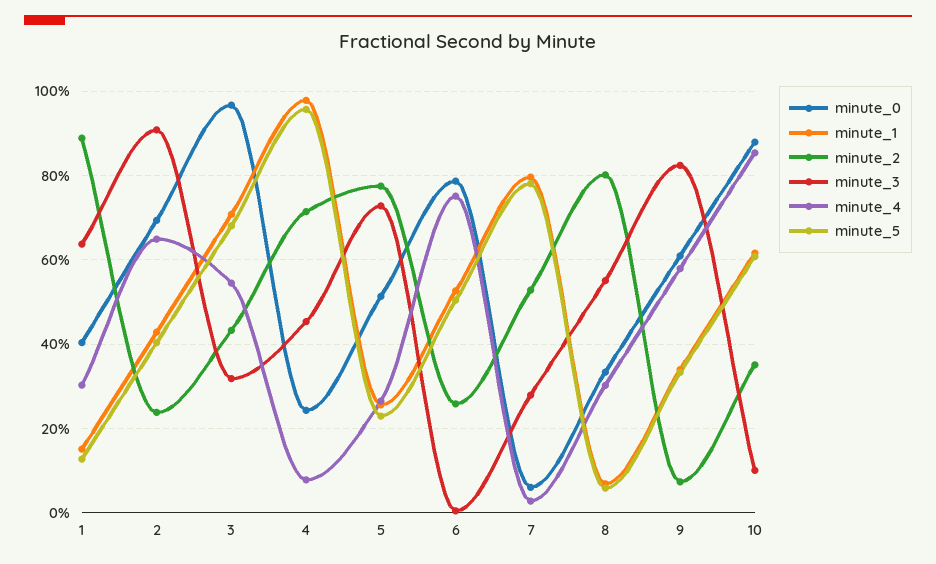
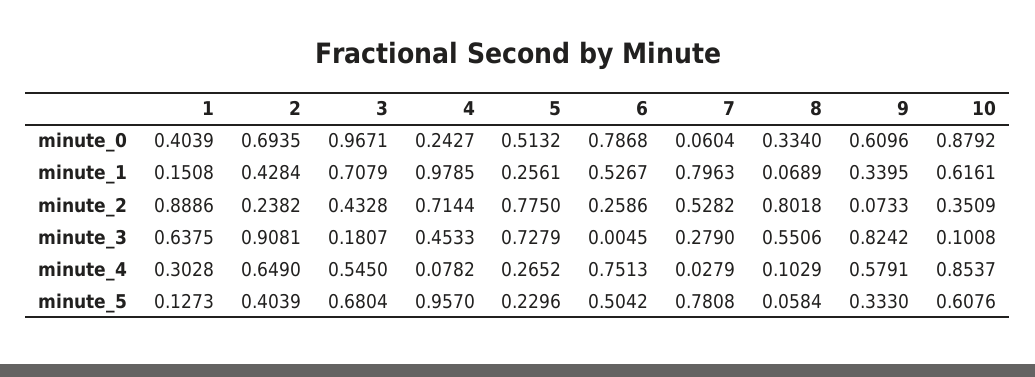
  {
    "minute_0": {
      "1": 0.4039,
      "2": 0.6935,
      "3": 0.9671,
      "4": 0.2427,
      "5": 0.5132,
      "6": 0.7868,
      "7": 0.0604,
      "8": 0.334,
      "9": 0.6096,
      "10": 0.8792
    },
    "minute_1": {
      "1": 0.1508,
      "2": 0.4284,
      "3": 0.7079,
      "4": 0.9785,
      "5": 0.2561,
      "6": 0.5267,
      "7": 0.7963,
      "8": 0.0689,
      "9": 0.3395,
      "10": 0.6161
    },
    "minute_2": {
      "1": 0.8886,
      "2": 0.2382,
      "3": 0.4328,
      "4": 0.7144,
      "5": 0.775,
      "6": 0.2586,
      "7": 0.5282,
      "8": 0.8018,
      "9": 0.0733,
      "10": 0.3509
    },
    "minute_3": {
      "1": 0.6375,
      "2": 0.9081,
-     "3": 0.32,
+     "3": 0.1807,
      "4": 0.4533,
      "5": 0.7279,
      "6": 0.0045,
      "7": 0.279,
      "8": 0.5506,
      "9": 0.8242,
      "10": 0.1008
    },
    "minute_4": {
      "1": 0.3028,
      "2": 0.649,
      "3": 0.545,
      "4": 0.0782,
      "5": 0.2652,
      "6": 0.7513,
      "7": 0.0279,
-     "8": 0.3,
+     "8": 0.1029,
      "9": 0.5791,
      "10": 0.8537
    },
    "minute_5": {
      "1": 0.1273,
      "2": 0.4039,
      "3": 0.6804,
      "4": 0.957,
      "5": 0.2296,
      "6": 0.5042,
      "7": 0.7808,
      "8": 0.0584,
      "9": 0.333,
      "10": 0.6076
    }
  }

